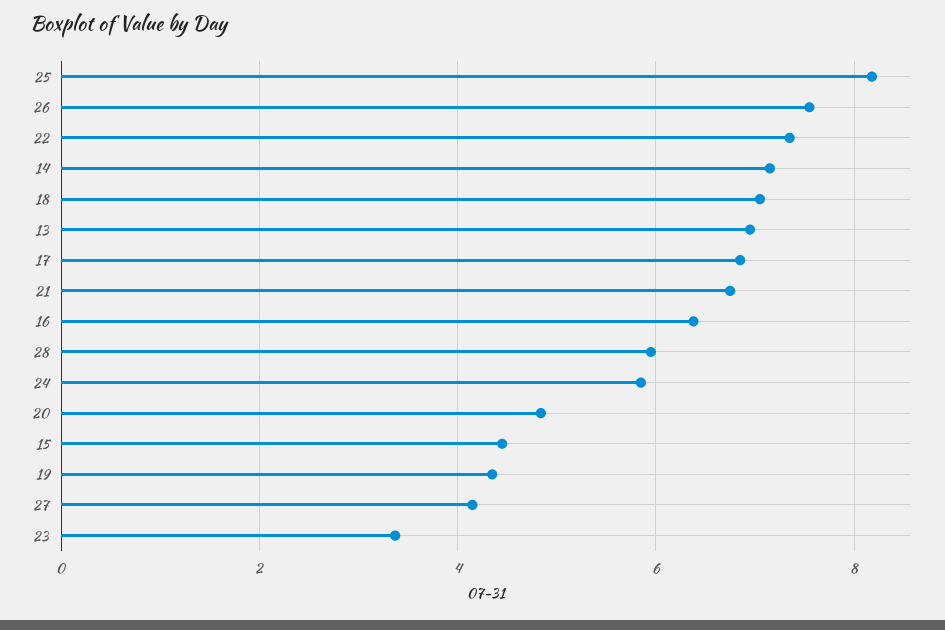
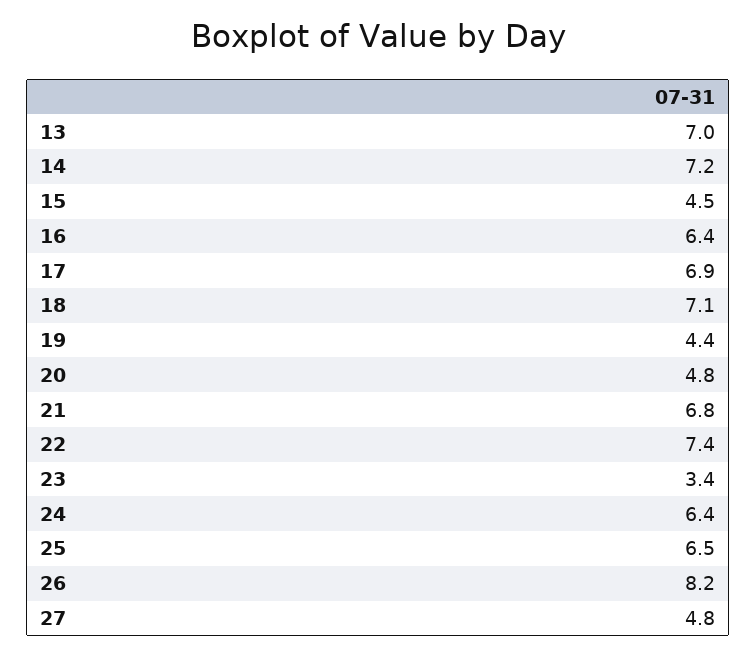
  {
-   "25": 8.2,
+   "25": 6.5,
-   "26": 7.6,
+   "26": 8.2,
    "22": 7.4,
    "14": 7.2,
    "18": 7.1,
    "13": 7,
    "17": 6.9,
    "21": 6.8,
    "16": 6.4,
-   "28": 6,
-   "24": 5.8,
+   "24": 6.4,
    "20": 4.8,
    "15": 4.5,
    "19": 4.4,
-   "27": 4.2,
+   "27": 4.8,
    "23": 3.4
  }

